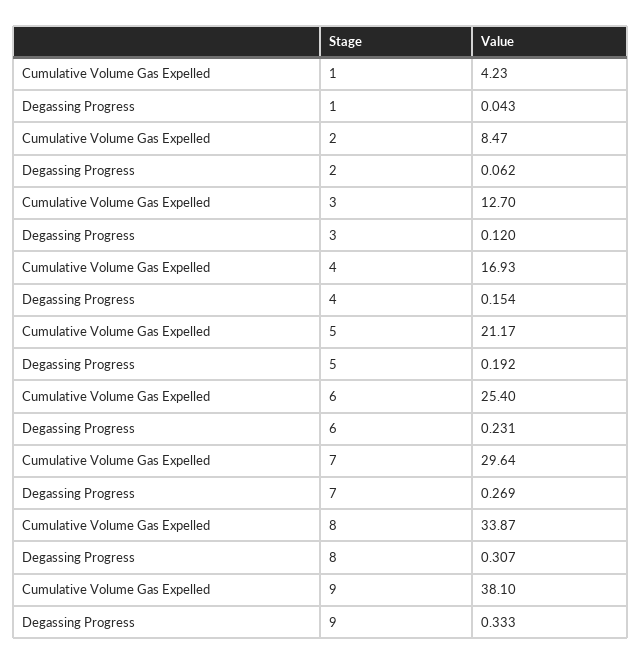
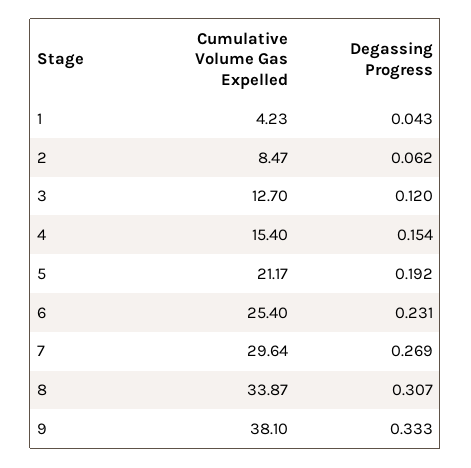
  {
    "Cumulative Volume Gas Expelled": {
      "1": 4.23,
      "2": 8.47,
      "3": 12.7,
-     "4": 16.93,
+     "4": 15.4,
      "5": 21.17,
      "6": 25.4,
      "7": 29.64,
      "8": 33.87,
      "9": 38.1
    },
    "Degassing Progress": {
      "1": 0.043,
      "2": 0.062,
      "3": 0.12,
      "4": 0.154,
      "5": 0.192,
      "6": 0.231,
      "7": 0.269,
      "8": 0.307,
      "9": 0.333
    }
  }

